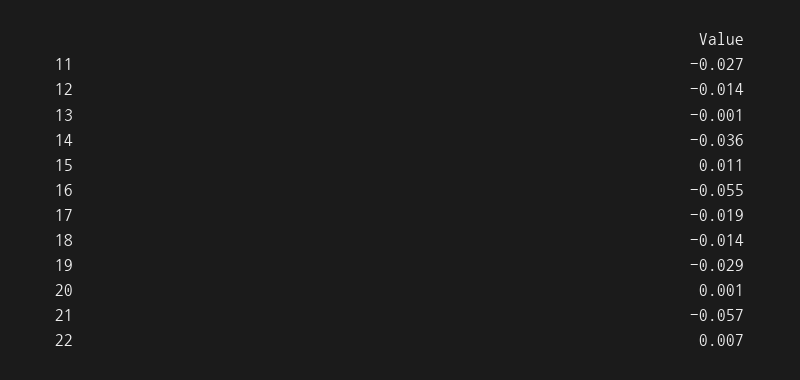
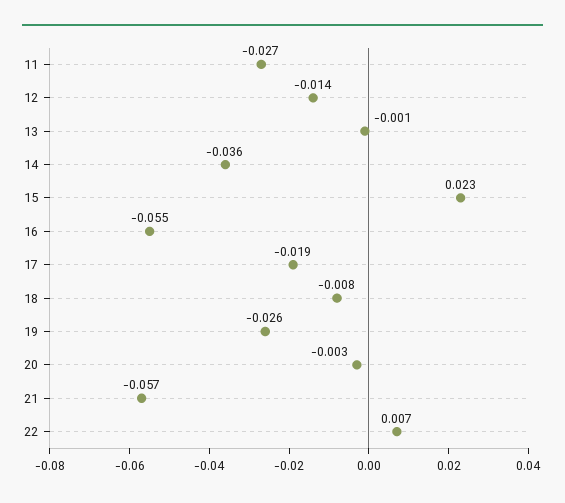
  {
    "11": -0.027,
    "12": -0.014,
    "13": -0.001,
    "14": -0.036,
-   "15": 0.011,
+   "15": 0.023,
    "16": -0.055,
    "17": -0.019,
-   "18": -0.014,
+   "18": -0.008,
-   "19": -0.029,
+   "19": -0.026,
-   "20": 0.001,
+   "20": -0.003,
    "21": -0.057,
    "22": 0.007
  }

